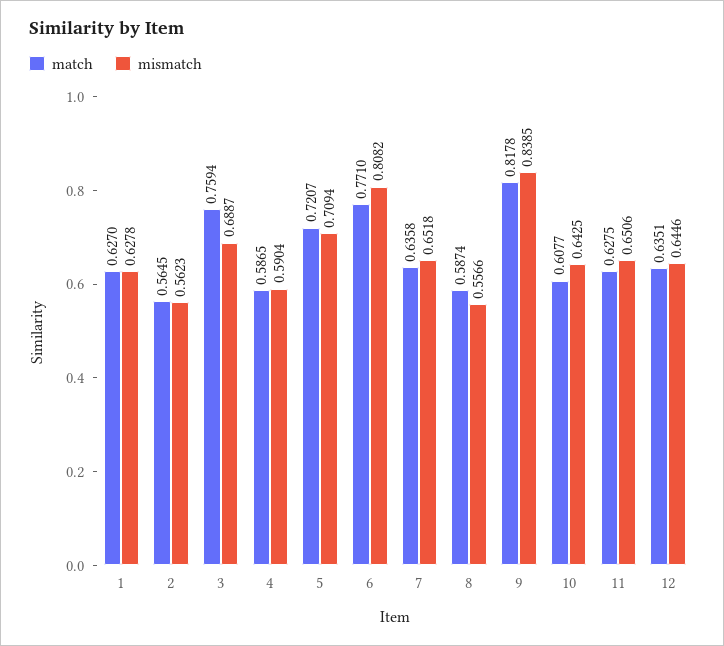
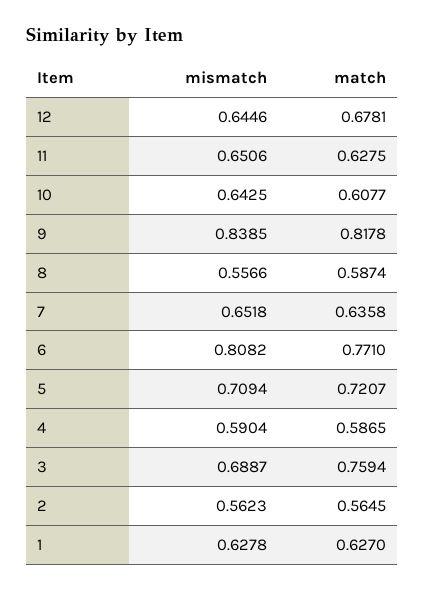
  {
    "match": {
      "1": 0.627,
      "2": 0.5645,
      "3": 0.7594,
      "4": 0.5865,
      "5": 0.7207,
      "6": 0.771,
      "7": 0.6358,
      "8": 0.5874,
      "9": 0.8178,
      "10": 0.6077,
      "11": 0.6275,
-     "12": 0.6351
+     "12": 0.6781
    },
    "mismatch": {
      "1": 0.6278,
      "2": 0.5623,
      "3": 0.6887,
      "4": 0.5904,
      "5": 0.7094,
      "6": 0.8082,
      "7": 0.6518,
      "8": 0.5566,
      "9": 0.8385,
      "10": 0.6425,
      "11": 0.6506,
      "12": 0.6446
    }
  }

